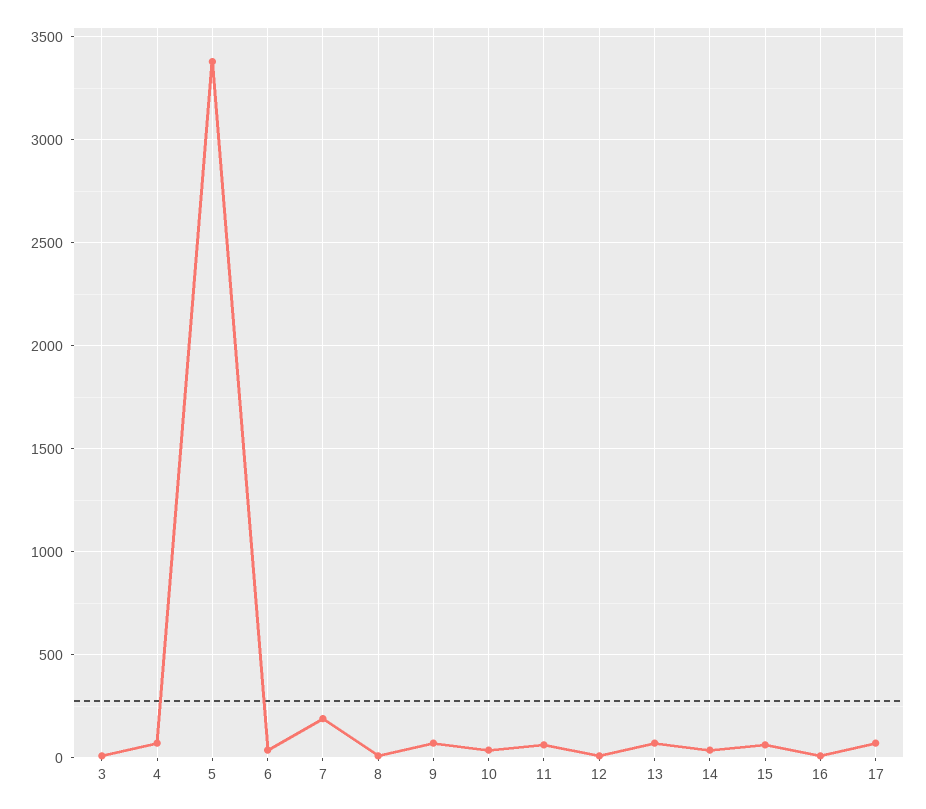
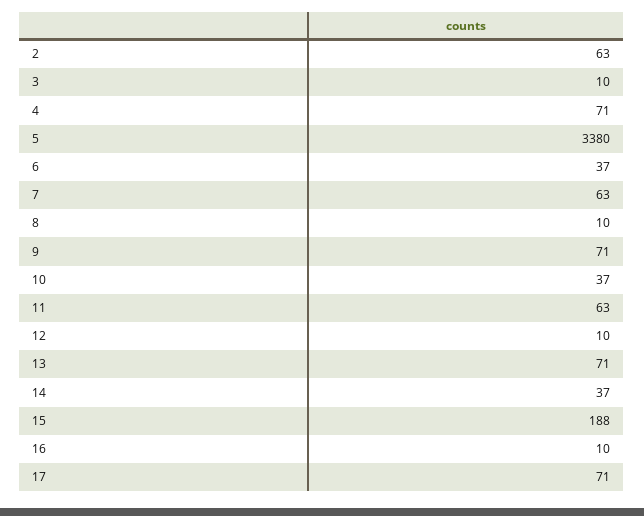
  {
    "3": 10,
    "4": 71,
    "5": 3380,
    "6": 37,
-   "7": 200,
+   "7": 63,
    "8": 10,
    "9": 71,
    "10": 37,
    "11": 63,
    "12": 10,
    "13": 71,
    "14": 37,
-   "15": 50,
+   "15": 188,
    "16": 10,
-   "17": 71
+   "17": 71,
+   "2": 63
  }

